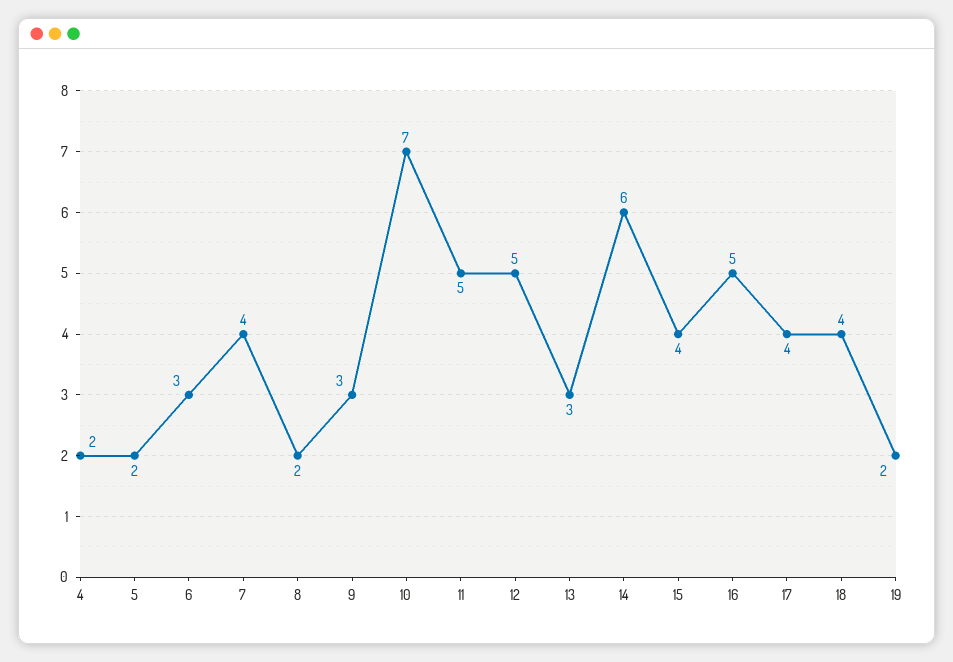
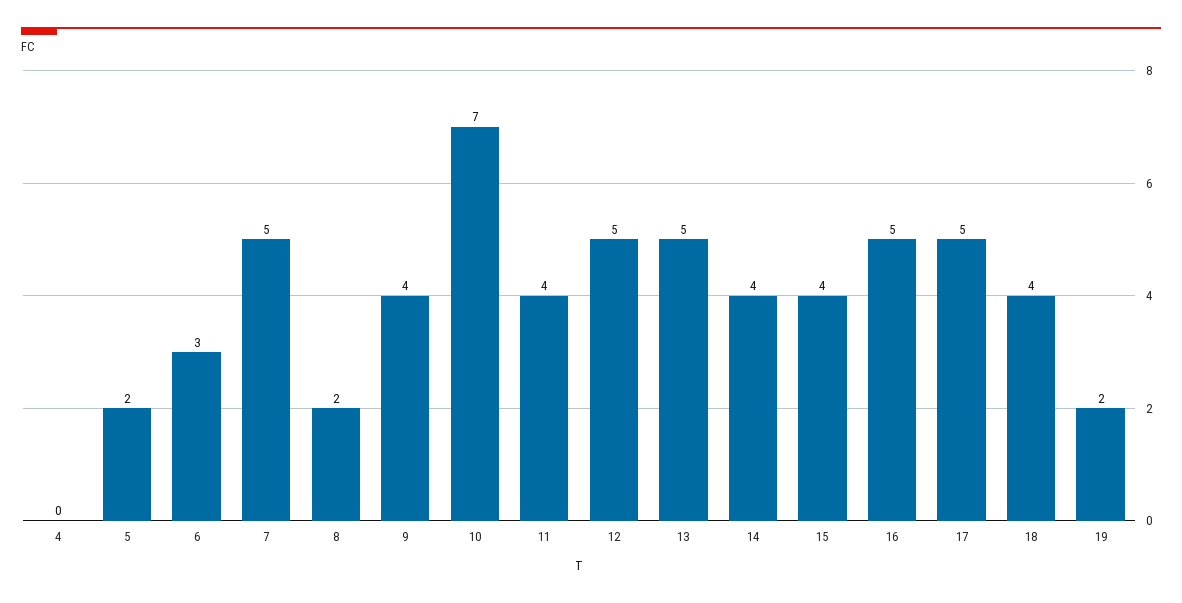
  {
-   "4": 2,
+   "4": 0,
    "5": 2,
    "6": 3,
-   "7": 4,
+   "7": 5,
    "8": 2,
-   "9": 3,
+   "9": 4,
    "10": 7,
-   "11": 5,
+   "11": 4,
    "12": 5,
-   "13": 3,
+   "13": 5,
-   "14": 6,
+   "14": 4,
    "15": 4,
    "16": 5,
-   "17": 4,
+   "17": 5,
    "18": 4,
    "19": 2
  }

